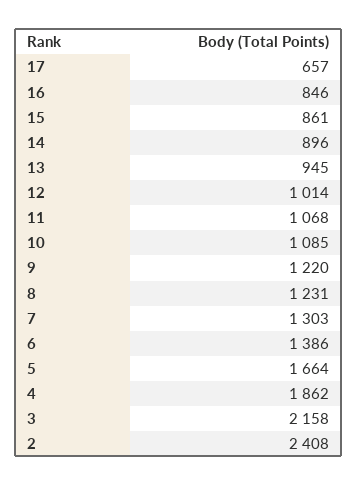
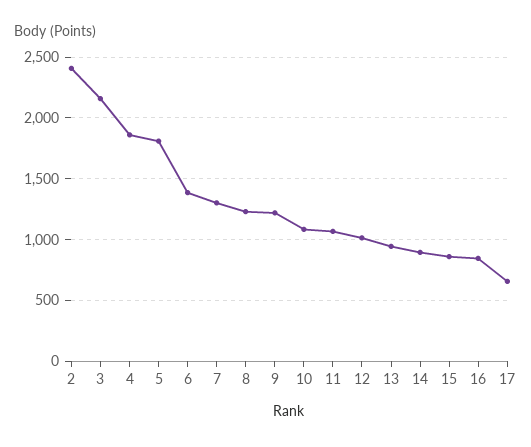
  {
    "17": 657,
    "16": 846,
    "15": 861,
    "14": 896,
    "13": 945,
    "12": 1014,
    "11": 1068,
    "10": 1085,
    "9": 1220,
    "8": 1231,
    "7": 1303,
    "6": 1386,
-   "5": 1664,
+   "5": 1800,
    "4": 1862,
    "3": 2158,
    "2": 2408
  }

